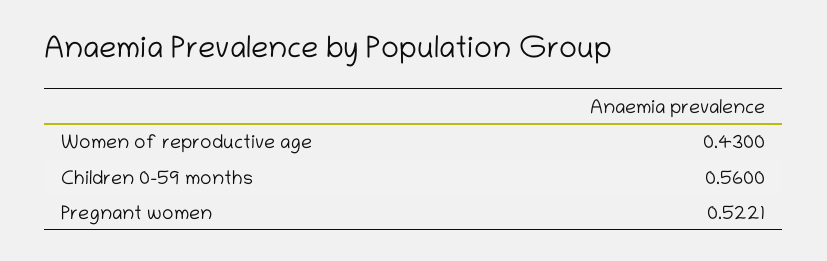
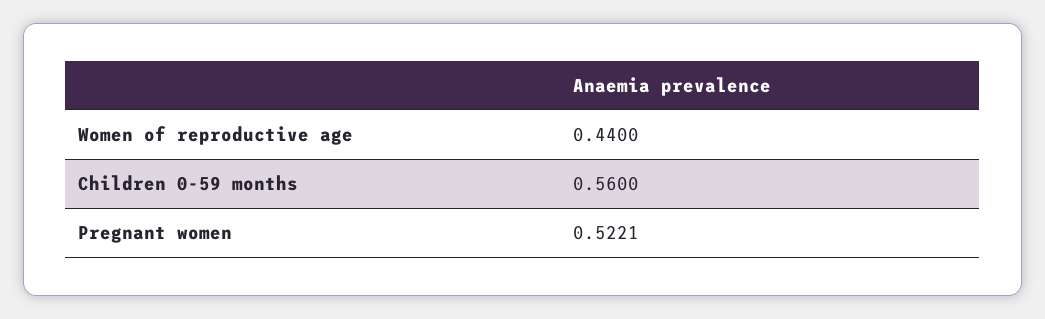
  {
-   "Women of reproductive age": 0.43,
+   "Women of reproductive age": 0.44,
    "Children 0-59 months": 0.56,
    "Pregnant women": 0.5221
  }

